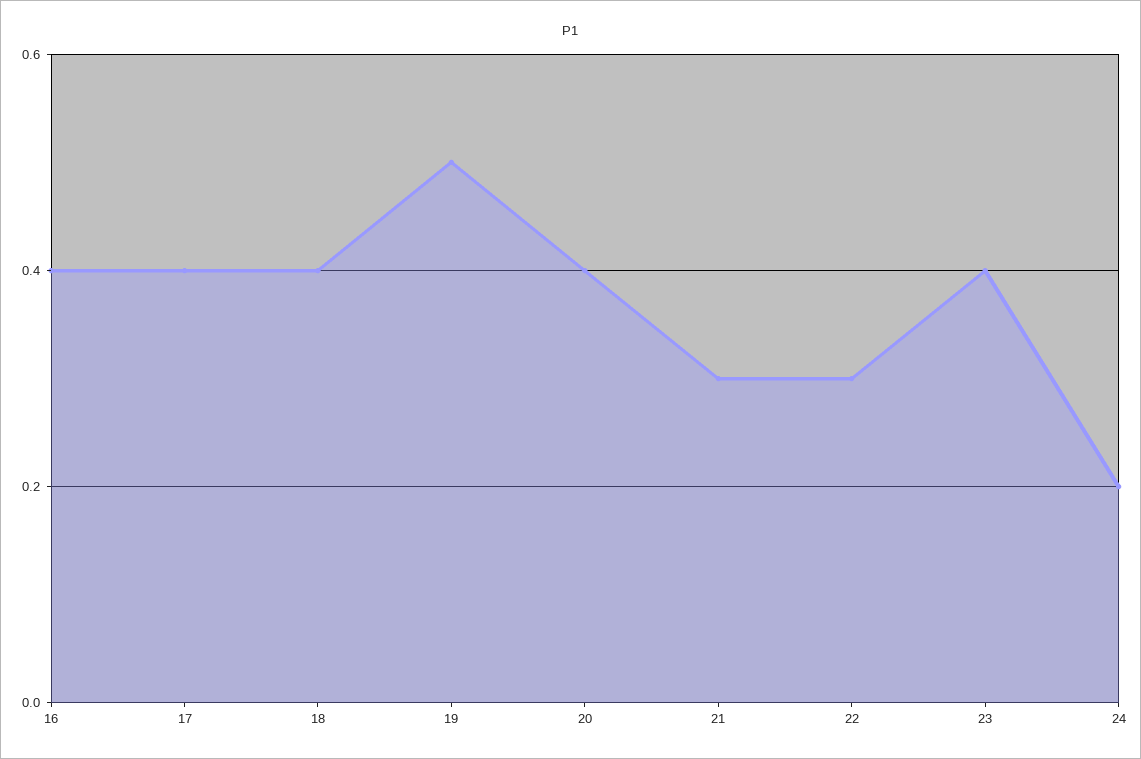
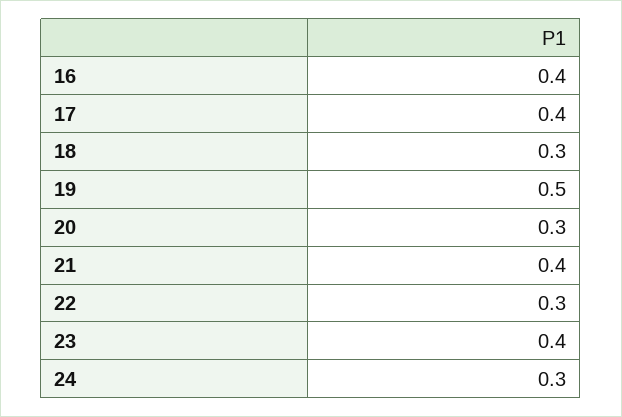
  {
    "16": 0.4,
    "17": 0.4,
-   "18": 0.4,
+   "18": 0.3,
    "19": 0.5,
-   "20": 0.4,
+   "20": 0.3,
-   "21": 0.3,
+   "21": 0.4,
    "22": 0.3,
    "23": 0.4,
-   "24": 0.2
+   "24": 0.3
  }

